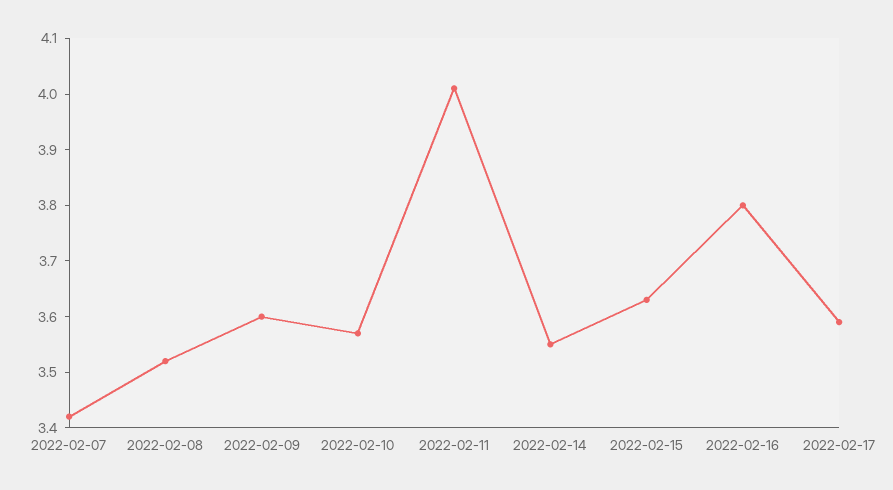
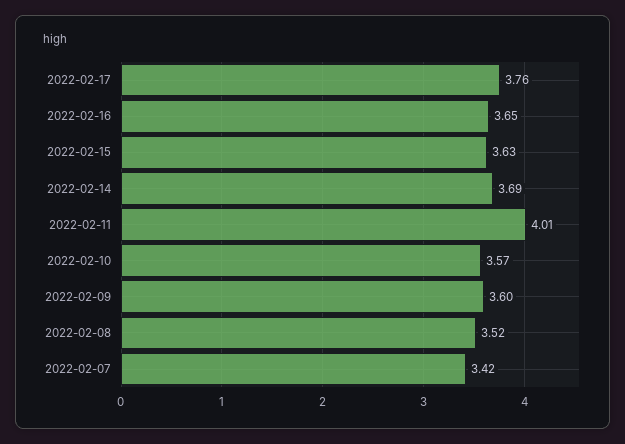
  {
    "2022-02-07": 3.42,
    "2022-02-08": 3.52,
    "2022-02-09": 3.6,
    "2022-02-10": 3.57,
    "2022-02-11": 4.01,
-   "2022-02-14": 3.55,
+   "2022-02-14": 3.69,
    "2022-02-15": 3.63,
-   "2022-02-16": 3.8,
+   "2022-02-16": 3.65,
-   "2022-02-17": 3.6
+   "2022-02-17": 3.76
  }

